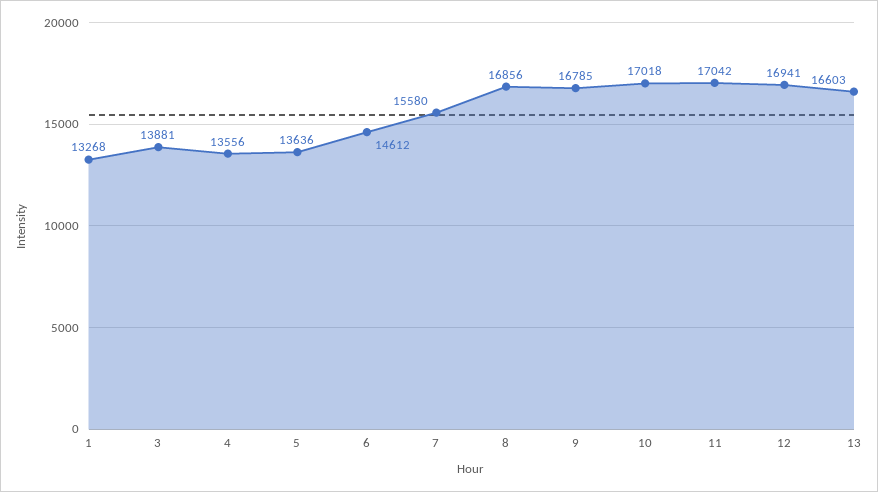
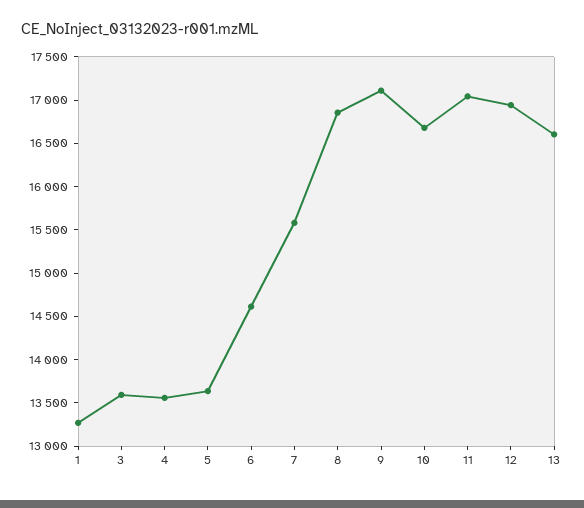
  {
    "1": 13268,
-   "3": 13881,
+   "3": 13600,
    "4": 13556,
    "5": 13636,
    "6": 14612,
    "7": 15580,
    "8": 16856,
-   "9": 16785,
+   "9": 17100,
-   "10": 17018,
+   "10": 16700,
    "11": 17042,
    "12": 16941,
    "13": 16603
  }

